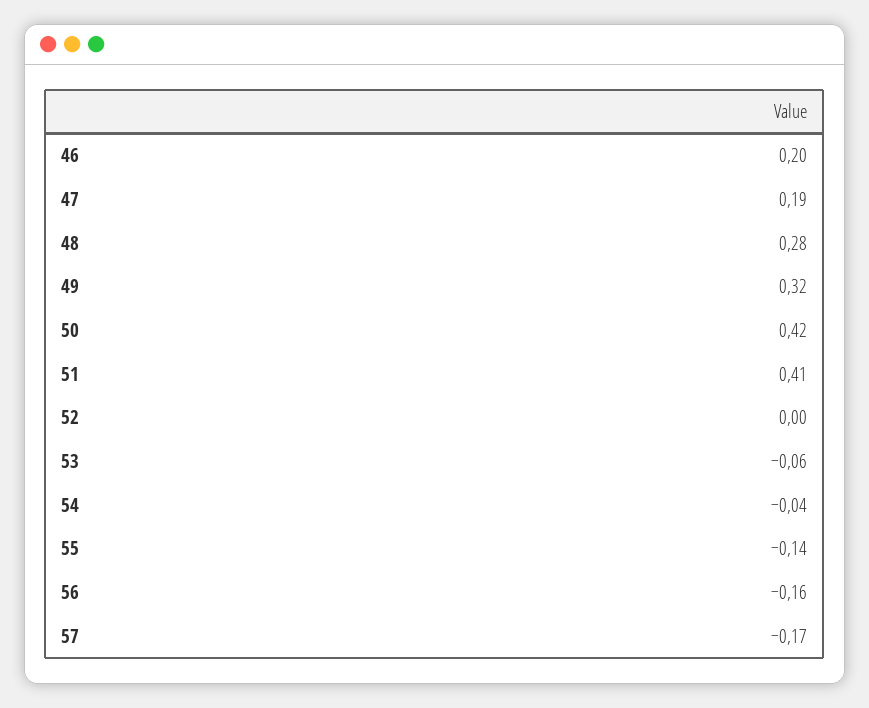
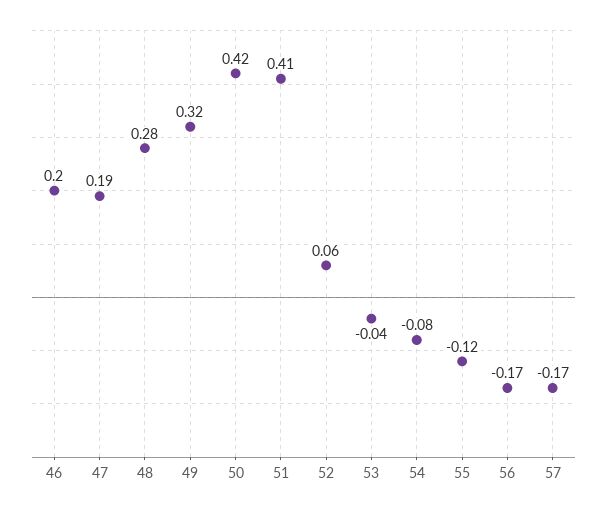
  {
    "46": 0.2,
    "47": 0.19,
    "48": 0.28,
    "49": 0.32,
    "50": 0.42,
    "51": 0.41,
-   "52": 0,
+   "52": 0.06,
-   "53": -0.06,
+   "53": -0.04,
-   "54": -0.04,
+   "54": -0.08,
-   "55": -0.14,
+   "55": -0.12,
-   "56": -0.16,
+   "56": -0.17,
    "57": -0.17
  }

